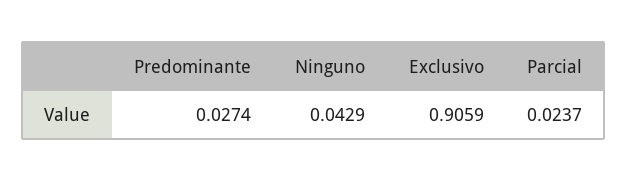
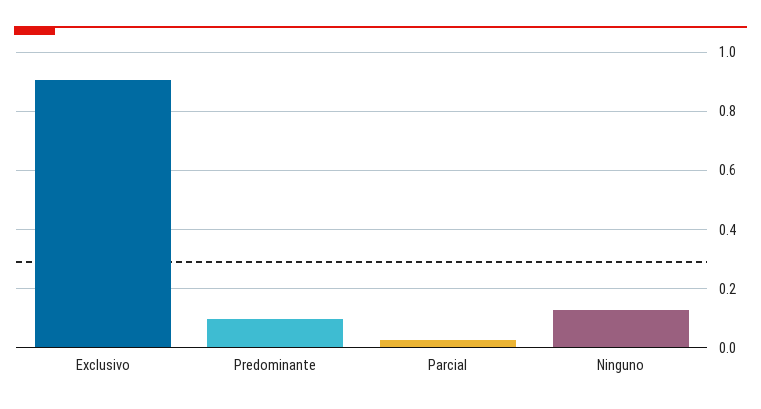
  {
-   "Predominante": 0.0274,
+   "Predominante": 0.1,
-   "Ninguno": 0.0429,
+   "Ninguno": 0.125,
    "Exclusivo": 0.9059,
    "Parcial": 0.0237
  }

